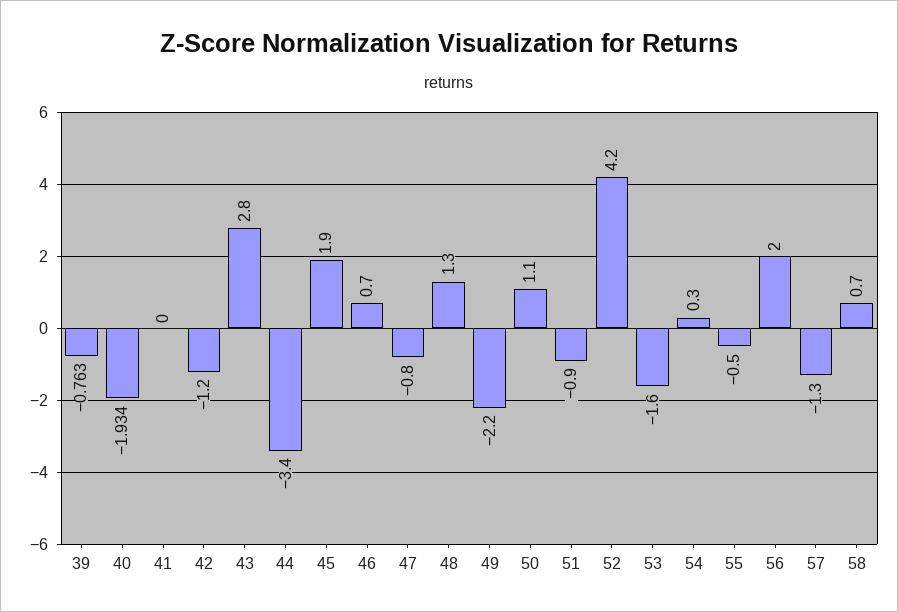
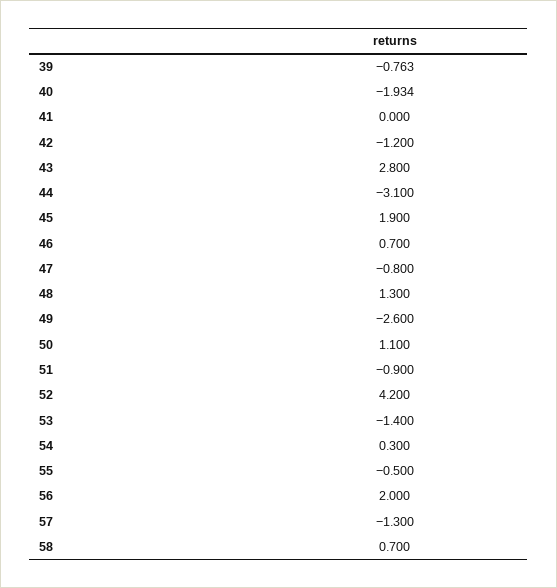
  {
    "39": -0.763,
    "40": -1.934,
    "41": 0,
    "42": -1.2,
    "43": 2.8,
-   "44": -3.4,
+   "44": -3.1,
    "45": 1.9,
    "46": 0.7,
    "47": -0.8,
    "48": 1.3,
-   "49": -2.2,
+   "49": -2.6,
    "50": 1.1,
    "51": -0.9,
    "52": 4.2,
-   "53": -1.6,
+   "53": -1.4,
    "54": 0.3,
    "55": -0.5,
    "56": 2,
    "57": -1.3,
    "58": 0.7
  }

